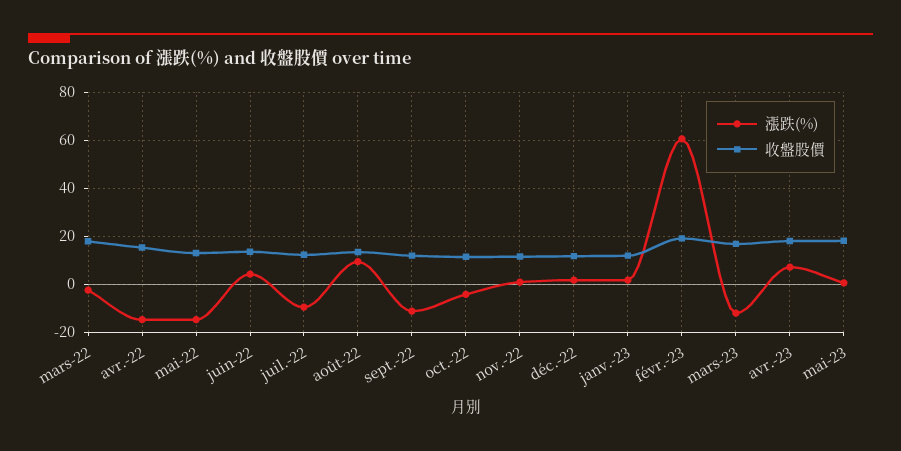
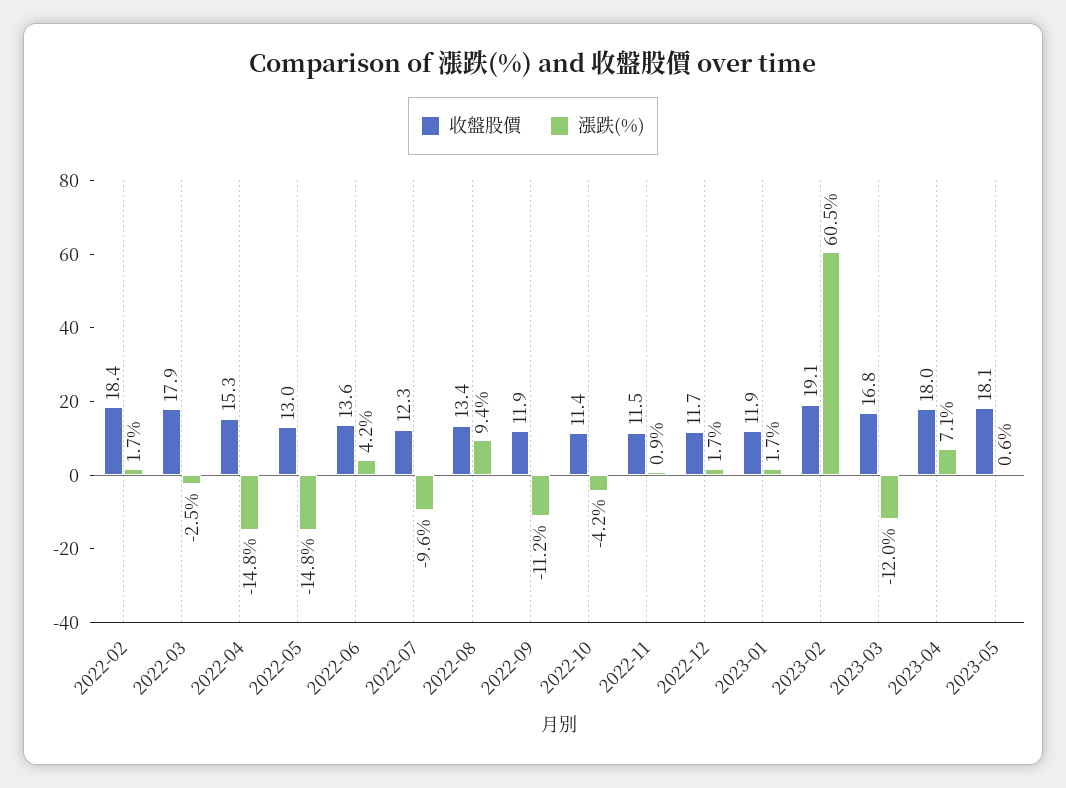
  {
    "漲跌(%)": {
      "mars-22": -2.5,
      "avr.-22": -14.8,
      "mai-22": -14.8,
      "juin-22": 4.2,
      "juil.-22": -9.6,
      "août-22": 9.4,
      "sept.-22": -11.2,
      "oct.-22": -4.2,
      "nov.-22": 0.9,
      "déc.-22": 1.7,
      "janv.-23": 1.7,
      "févr.-23": 60.5,
      "mars-23": -12,
      "avr.-23": 7.1,
-     "mai-23": 0.6
+     "mai-23": 0.6,
+     "2022-02": 1.7
    },
    "收盤股價": {
      "mars-22": 17.9,
      "avr.-22": 15.3,
      "mai-22": 13,
      "juin-22": 13.6,
      "juil.-22": 12.3,
      "août-22": 13.4,
      "sept.-22": 11.9,
      "oct.-22": 11.4,
      "nov.-22": 11.5,
      "déc.-22": 11.7,
      "janv.-23": 11.9,
      "févr.-23": 19.1,
      "mars-23": 16.8,
      "avr.-23": 18,
-     "mai-23": 18.1
+     "mai-23": 18.1,
+     "2022-02": 18.4
    }
  }

